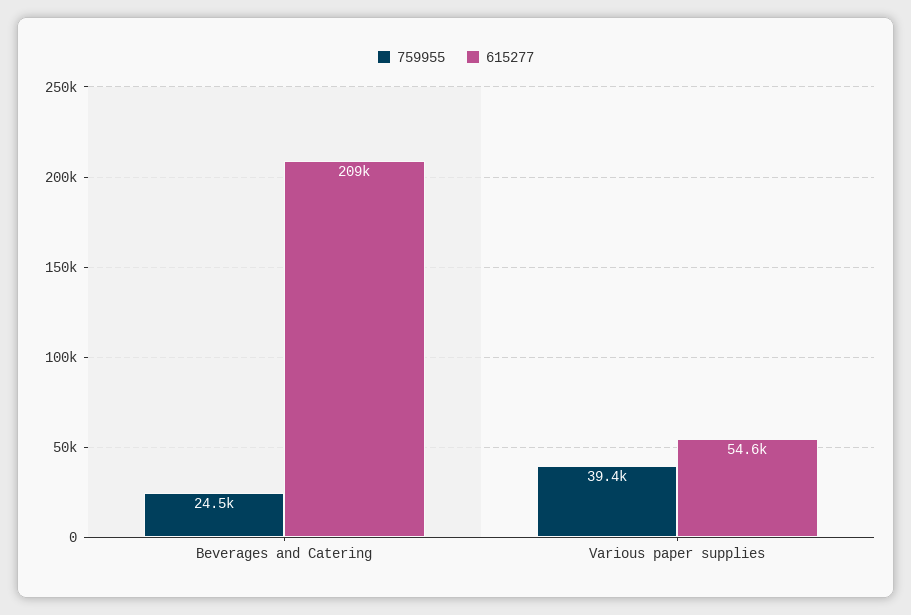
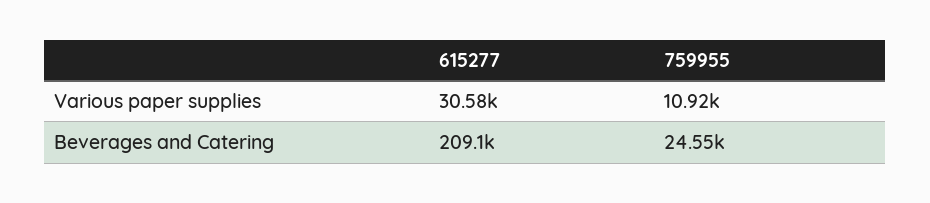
  {
    "759955": {
      "Beverages and Catering": 24550,
-     "Various paper supplies": 39400
+     "Various paper supplies": 10920
    },
    "615277": {
      "Beverages and Catering": 209100,
-     "Various paper supplies": 54600
+     "Various paper supplies": 30580
    }
  }

